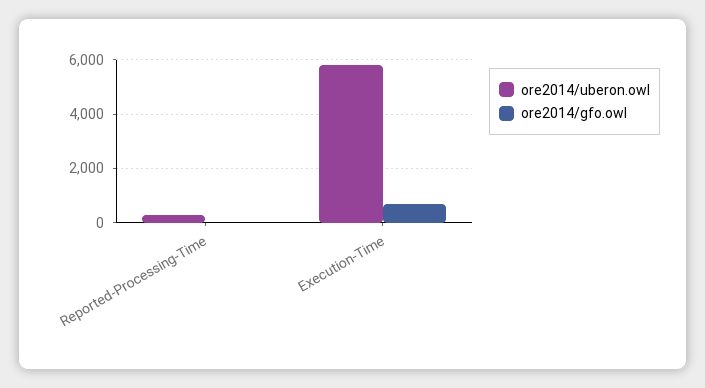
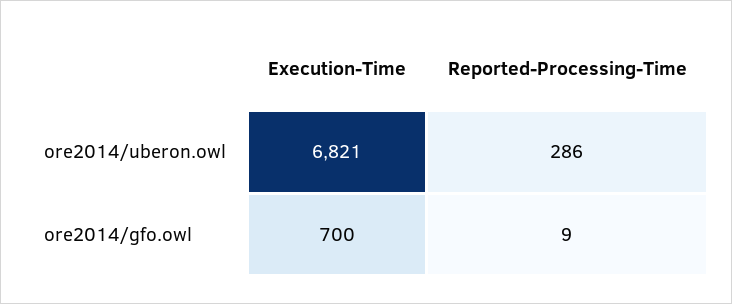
  {
    "ore2014/uberon.owl": {
      "Reported-Processing-Time": 286,
-     "Execution-Time": 5750
+     "Execution-Time": 6821
    },
    "ore2014/gfo.owl": {
      "Reported-Processing-Time": 9,
      "Execution-Time": 700
    }
  }

